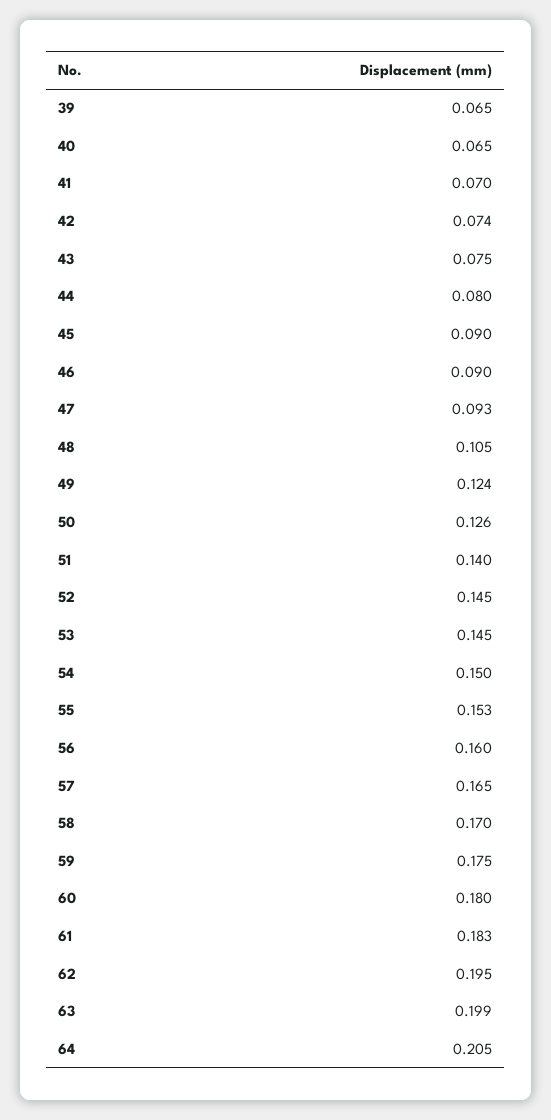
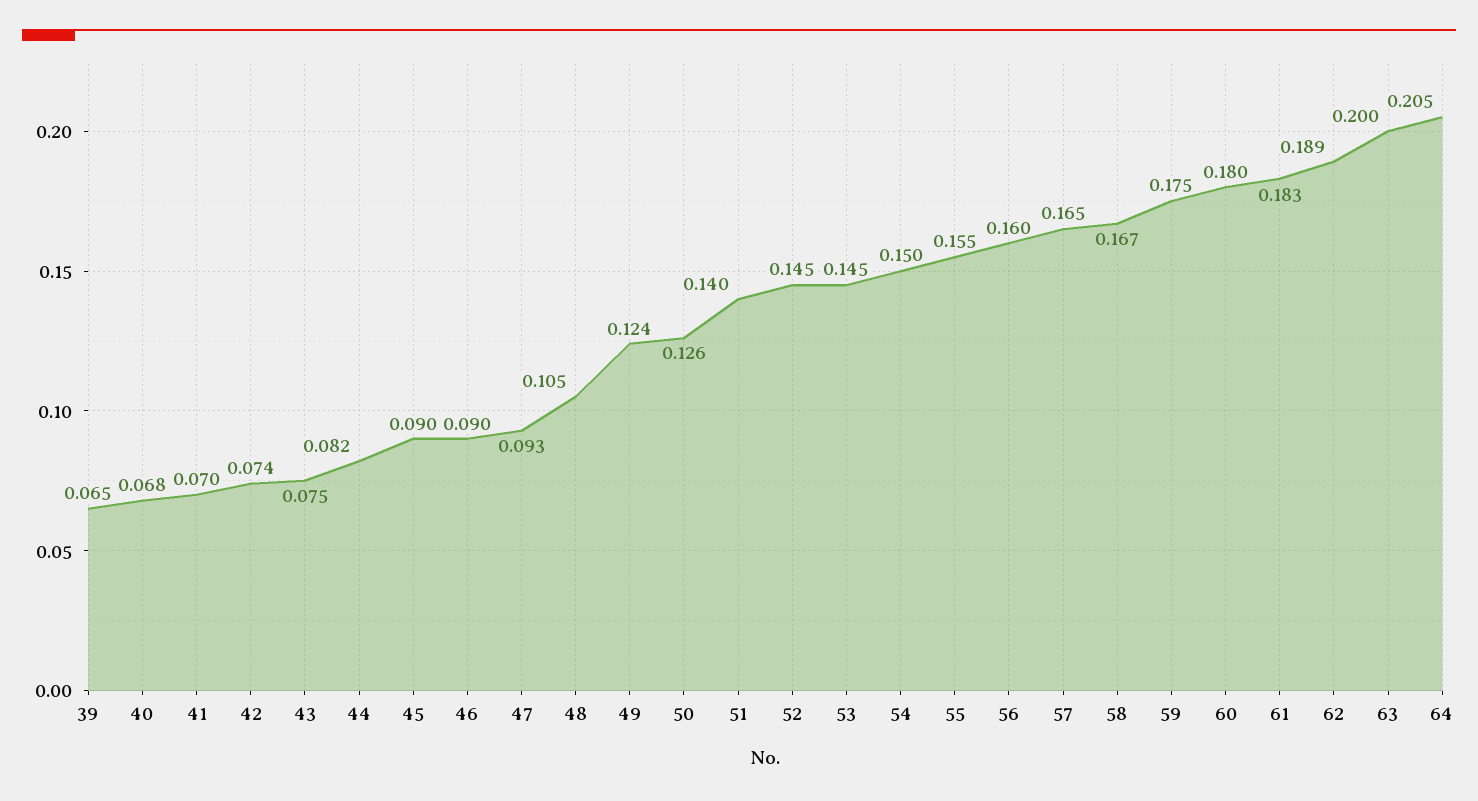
  {
    "39": 0.065,
-   "40": 0.065,
+   "40": 0.068,
    "41": 0.07,
    "42": 0.074,
    "43": 0.075,
-   "44": 0.08,
+   "44": 0.082,
    "45": 0.09,
    "46": 0.09,
    "47": 0.093,
    "48": 0.105,
    "49": 0.124,
    "50": 0.126,
    "51": 0.14,
    "52": 0.145,
    "53": 0.145,
    "54": 0.15,
-   "55": 0.153,
+   "55": 0.155,
    "56": 0.16,
    "57": 0.165,
-   "58": 0.17,
+   "58": 0.167,
    "59": 0.175,
    "60": 0.18,
    "61": 0.183,
-   "62": 0.195,
+   "62": 0.189,
-   "63": 0.199,
+   "63": 0.2,
    "64": 0.205
  }

